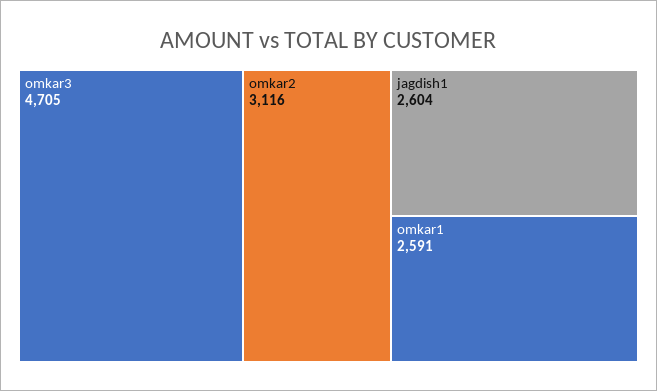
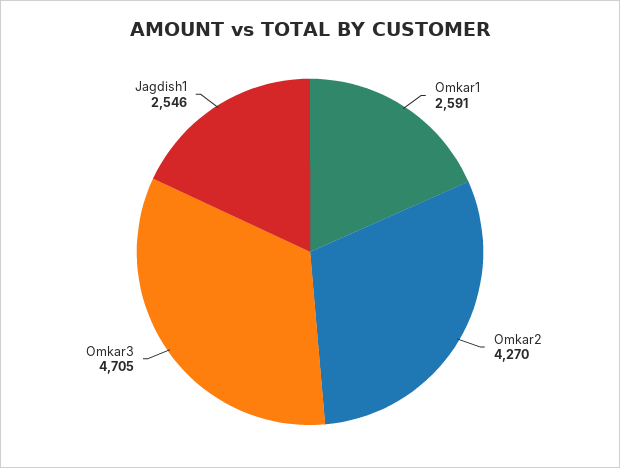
  {
    "omkar3": 4705,
-   "omkar2": 3116,
+   "omkar2": 4270,
-   "jagdish1": 2604,
+   "jagdish1": 2546,
    "omkar1": 2591
  }

